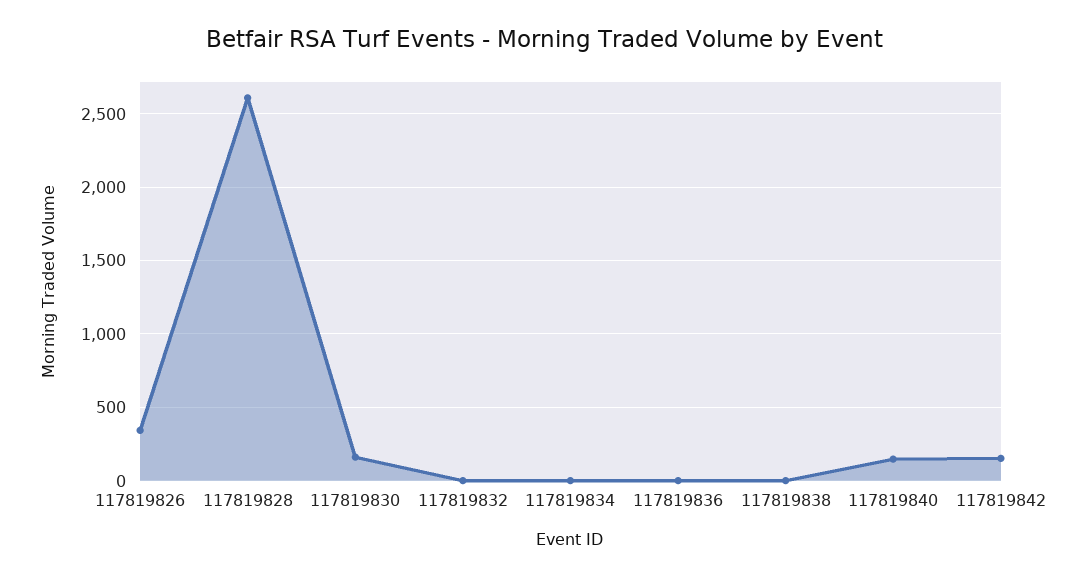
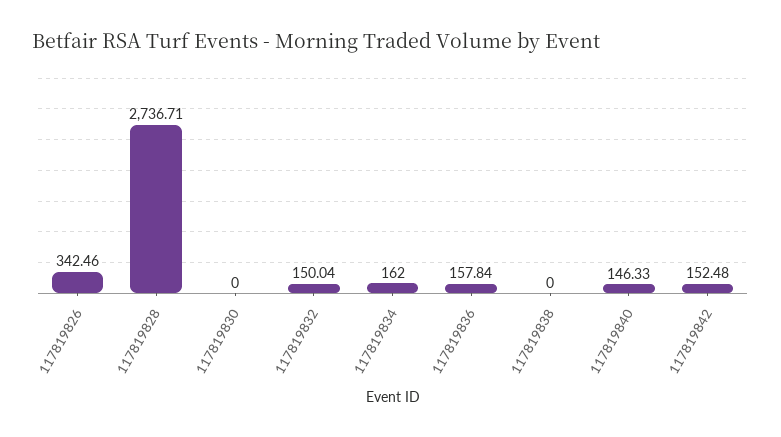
  {
    "117819826": 342.46,
-   "117819828": 2600,
+   "117819828": 2736.71,
-   "117819830": 150,
+   "117819830": 0,
-   "117819832": 0,
+   "117819832": 150.04,
-   "117819834": 0,
+   "117819834": 162,
-   "117819836": 0,
+   "117819836": 157.84,
    "117819838": 0,
    "117819840": 146.33,
    "117819842": 152.48
  }

